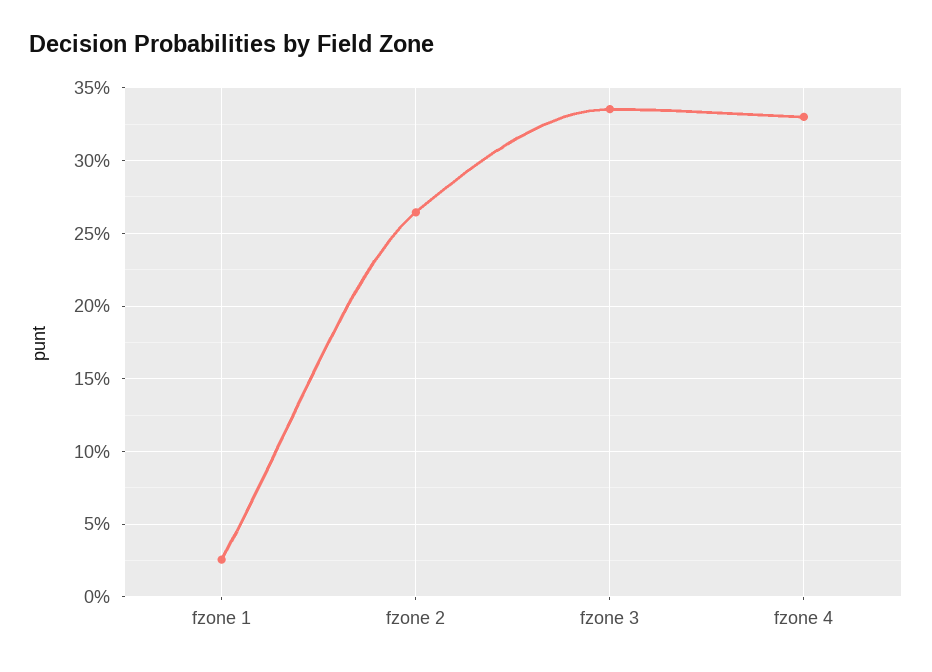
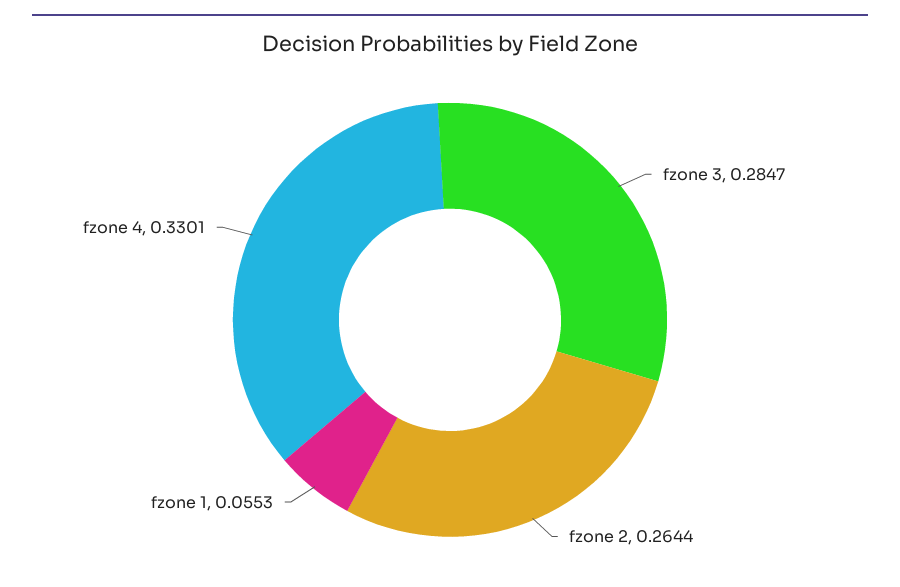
  {
-   "fzone 1": 0.025,
+   "fzone 1": 0.0553,
    "fzone 2": 0.2644,
-   "fzone 3": 0.335,
+   "fzone 3": 0.2847,
    "fzone 4": 0.3301
  }

